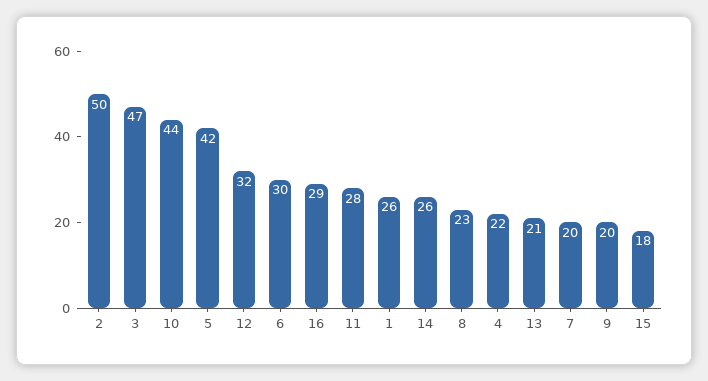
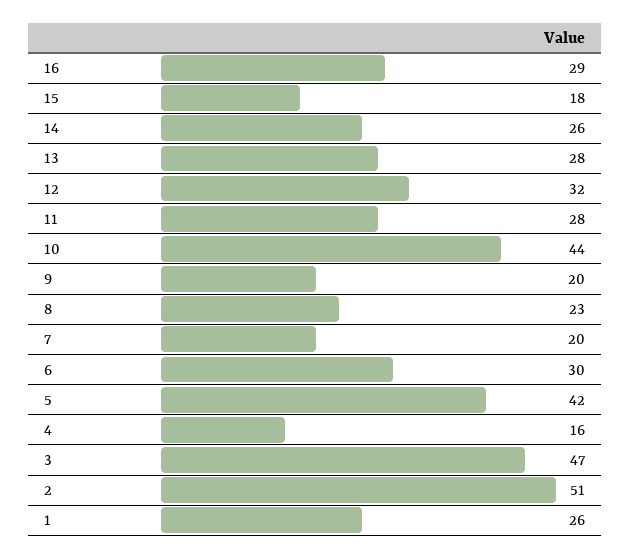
  {
-   "2": 50,
+   "2": 51,
    "3": 47,
    "10": 44,
    "5": 42,
    "12": 32,
    "6": 30,
    "16": 29,
    "11": 28,
    "1": 26,
    "14": 26,
    "8": 23,
-   "4": 22,
+   "4": 16,
-   "13": 21,
+   "13": 28,
    "7": 20,
    "9": 20,
    "15": 18
  }

